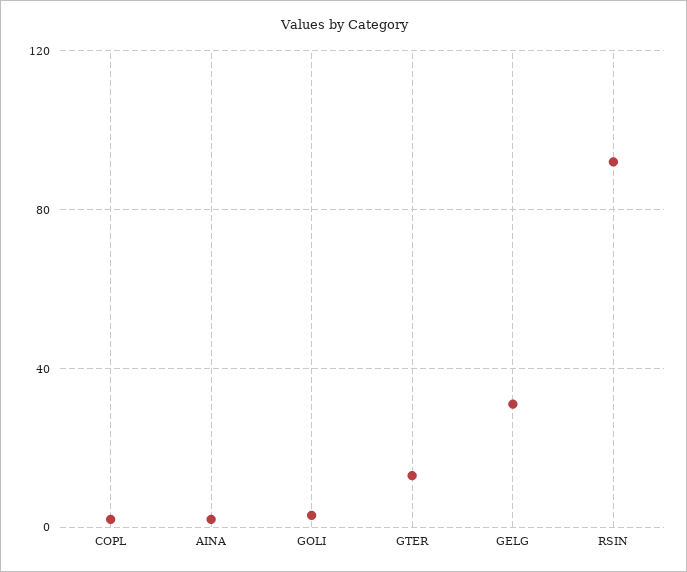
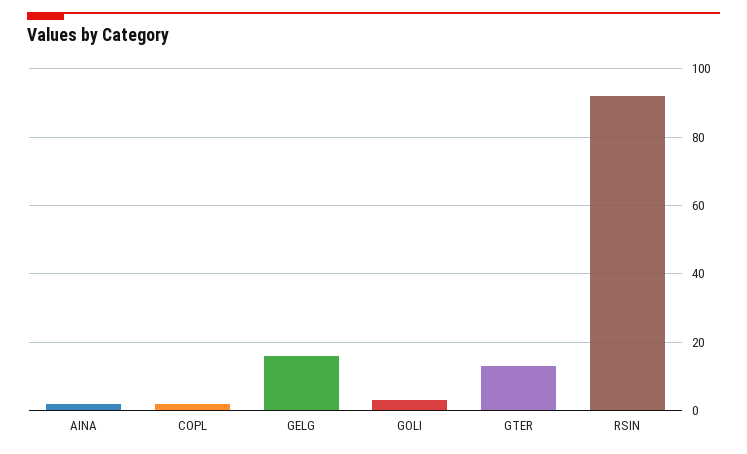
  {
    "COPL": 0,
    "AINA": 0,
    "GOLI": 5,
    "GTER": 15,
-   "GELG": 30,
+   "GELG": 15,
    "RSIN": 90
  }

